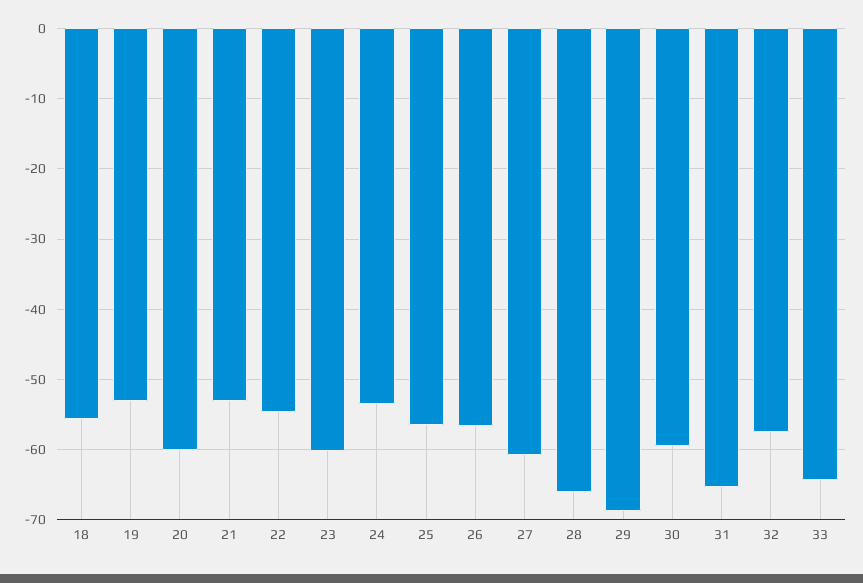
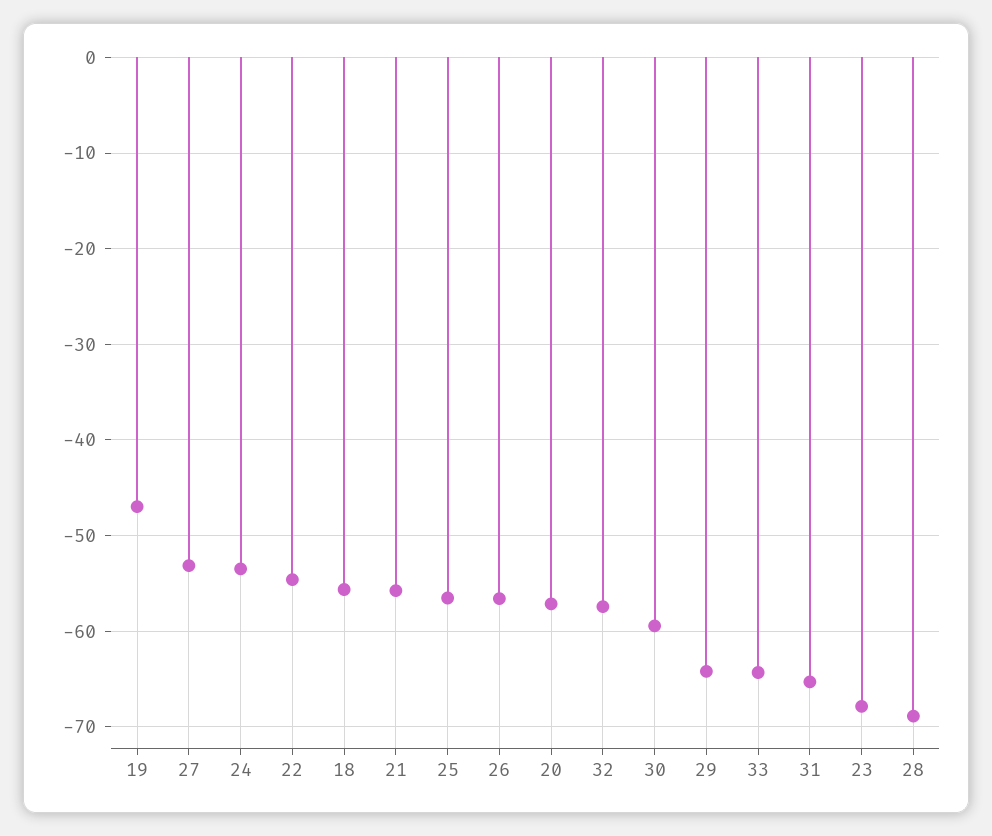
  {
    "18": -56,
-   "19": -53,
+   "19": -47,
-   "20": -60,
+   "20": -57,
-   "21": -53,
+   "21": -56,
    "22": -55,
-   "23": -60,
+   "23": -68,
    "24": -53,
    "25": -57,
    "26": -57,
-   "27": -61,
+   "27": -53,
-   "28": -66,
+   "28": -69,
-   "29": -69,
+   "29": -64,
    "30": -59,
    "31": -65,
    "32": -57,
    "33": -64
  }

